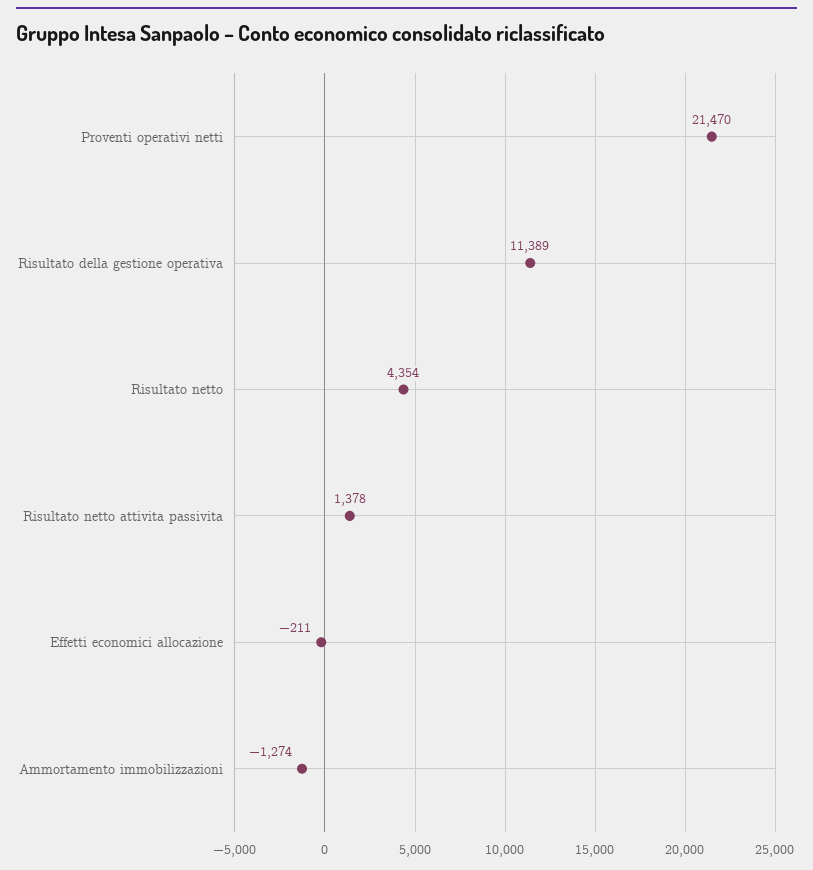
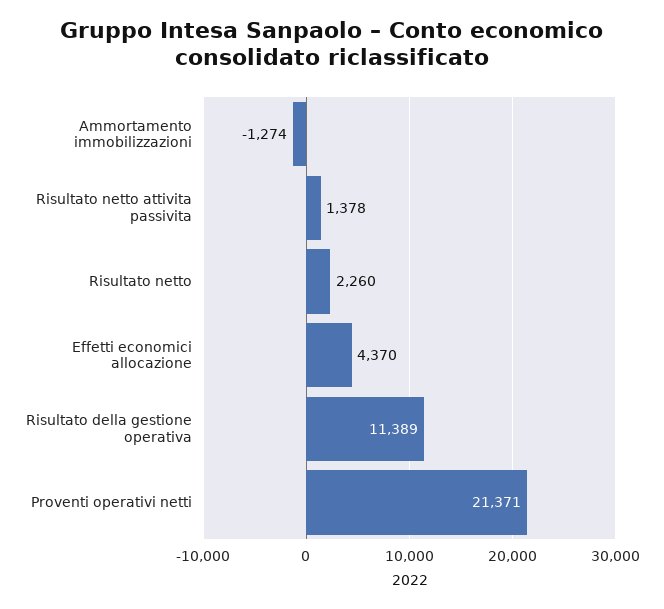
  {
-   "Proventi operativi netti": 21470,
+   "Proventi operativi netti": 21371,
    "Risultato della gestione operativa": 11389,
-   "Risultato netto": 4354,
+   "Risultato netto": 2260,
    "Risultato netto attivita passivita": 1378,
-   "Effetti economici allocazione": -211,
+   "Effetti economici allocazione": 4370,
    "Ammortamento immobilizzazioni": -1274
  }

